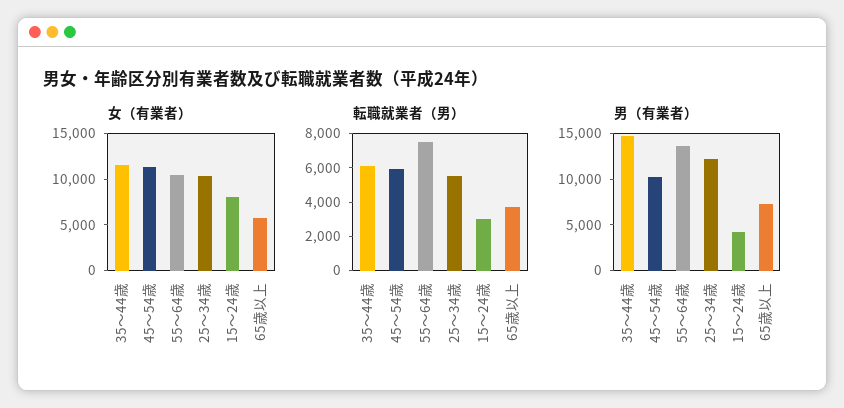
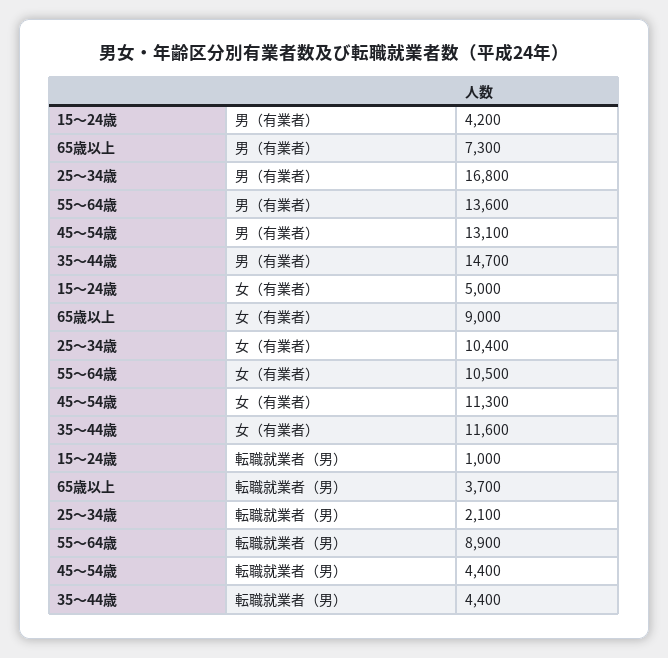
  {
    "女（有業者）": {
      "35～44歳": 11600,
      "45～54歳": 11300,
      "55～64歳": 10500,
      "25～34歳": 10400,
-     "15～24歳": 8000,
+     "15～24歳": 5000,
-     "65歳以上": 6000
+     "65歳以上": 9000
    },
    "転職就業者（男）": {
-     "35～44歳": 6000,
+     "35～44歳": 4400,
-     "45～54歳": 6000,
+     "45～54歳": 4400,
-     "55～64歳": 7500,
+     "55～64歳": 8900,
-     "25～34歳": 5500,
+     "25～34歳": 2100,
-     "15～24歳": 3000,
+     "15～24歳": 1000,
      "65歳以上": 3700
    },
    "男（有業者）": {
      "35～44歳": 14700,
-     "45～54歳": 10000,
+     "45～54歳": 13100,
      "55～64歳": 13600,
-     "25～34歳": 12000,
+     "25～34歳": 16800,
      "15～24歳": 4200,
      "65歳以上": 7300
    }
  }

